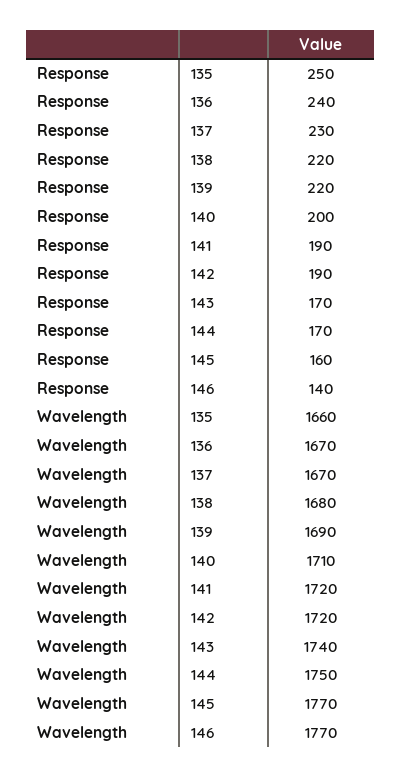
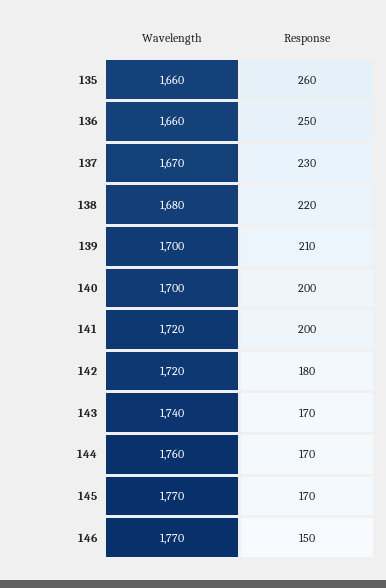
  {
    "Response": {
-     "135": 250,
+     "135": 260,
-     "136": 240,
+     "136": 250,
      "137": 230,
      "138": 220,
-     "139": 220,
+     "139": 210,
      "140": 200,
-     "141": 190,
+     "141": 200,
-     "142": 190,
+     "142": 180,
      "143": 170,
      "144": 170,
-     "145": 160,
+     "145": 170,
-     "146": 140
+     "146": 150
    },
    "Wavelength": {
      "135": 1660,
-     "136": 1670,
+     "136": 1660,
      "137": 1670,
      "138": 1680,
-     "139": 1690,
+     "139": 1700,
-     "140": 1710,
+     "140": 1700,
      "141": 1720,
      "142": 1720,
      "143": 1740,
-     "144": 1750,
+     "144": 1760,
      "145": 1770,
      "146": 1770
    }
  }

